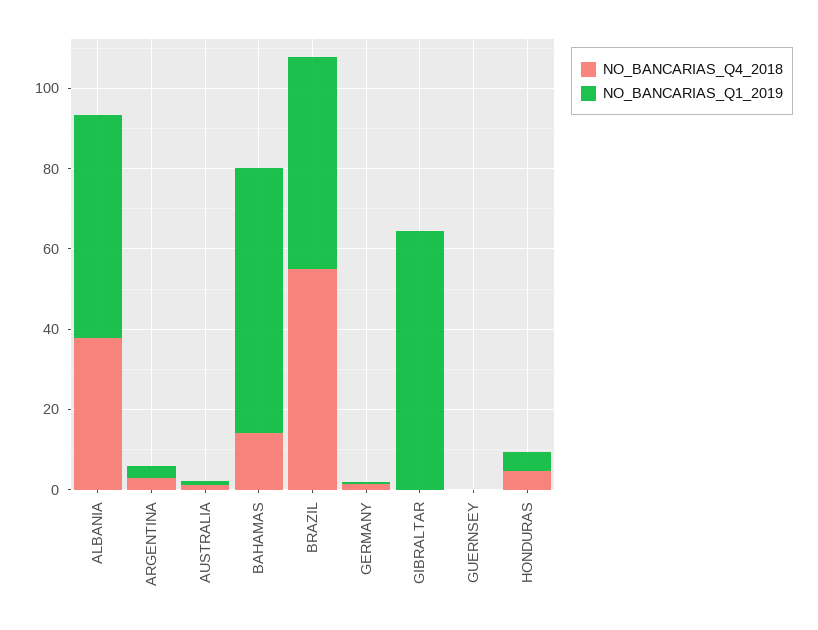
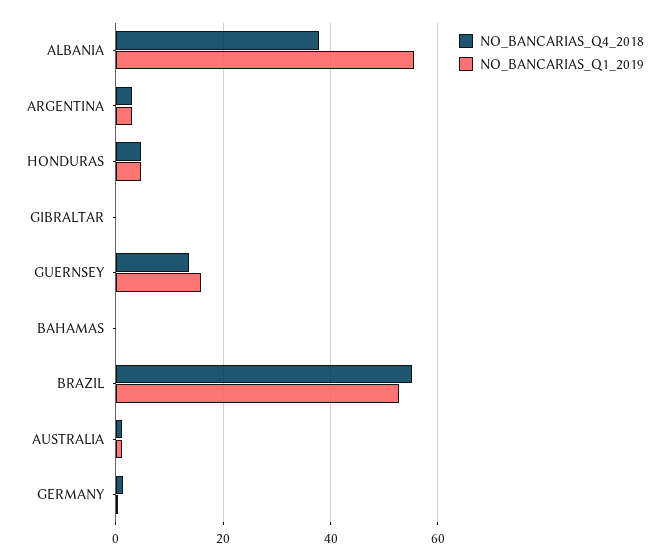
  {
    "NO_BANCARIAS_Q4_2018": {
      "ALBANIA": 38,
      "ARGENTINA": 4,
      "AUSTRALIA": 2,
-     "BAHAMAS": 15,
+     "BAHAMAS": 0,
      "BRAZIL": 56,
      "GERMANY": 2,
      "GIBRALTAR": 0,
-     "GUERNSEY": 0,
+     "GUERNSEY": 14,
      "HONDURAS": 4
    },
    "NO_BANCARIAS_Q1_2019": {
      "ALBANIA": 56,
      "ARGENTINA": 4,
      "AUSTRALIA": 2,
-     "BAHAMAS": 65,
+     "BAHAMAS": 0,
      "BRAZIL": 52,
      "GERMANY": 0,
-     "GIBRALTAR": 65,
+     "GIBRALTAR": 0,
-     "GUERNSEY": 0,
+     "GUERNSEY": 16,
      "HONDURAS": 4
    }
  }

